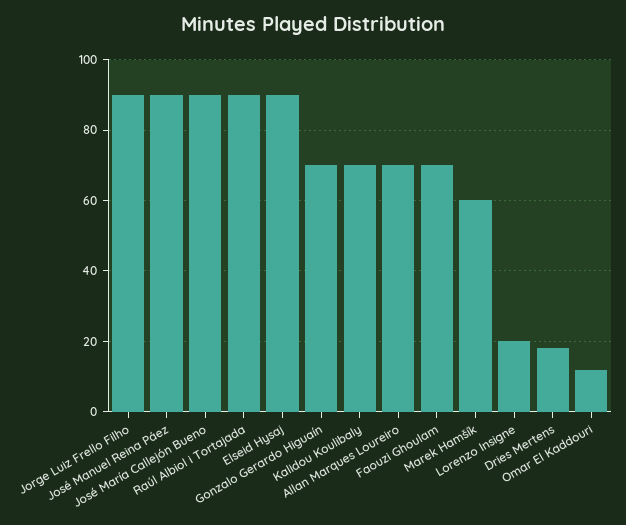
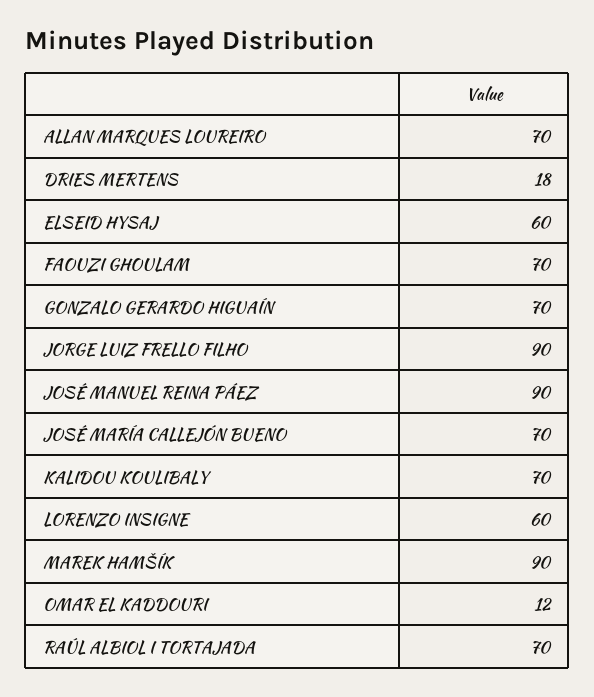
  {
    "Jorge Luiz Frello Filho": 90,
    "José Manuel Reina Páez": 90,
-   "José María Callejón Bueno": 90,
+   "José María Callejón Bueno": 70,
-   "Raúl Albiol i Tortajada": 90,
+   "Raúl Albiol i Tortajada": 70,
-   "Elseid Hysaj": 90,
+   "Elseid Hysaj": 60,
    "Gonzalo Gerardo Higuaín": 70,
    "Kalidou Koulibaly": 70,
    "Allan Marques Loureiro": 70,
    "Faouzi Ghoulam": 70,
-   "Marek Hamšík": 60,
+   "Marek Hamšík": 90,
-   "Lorenzo Insigne": 20,
+   "Lorenzo Insigne": 60,
    "Dries Mertens": 18,
    "Omar El Kaddouri": 12
  }

